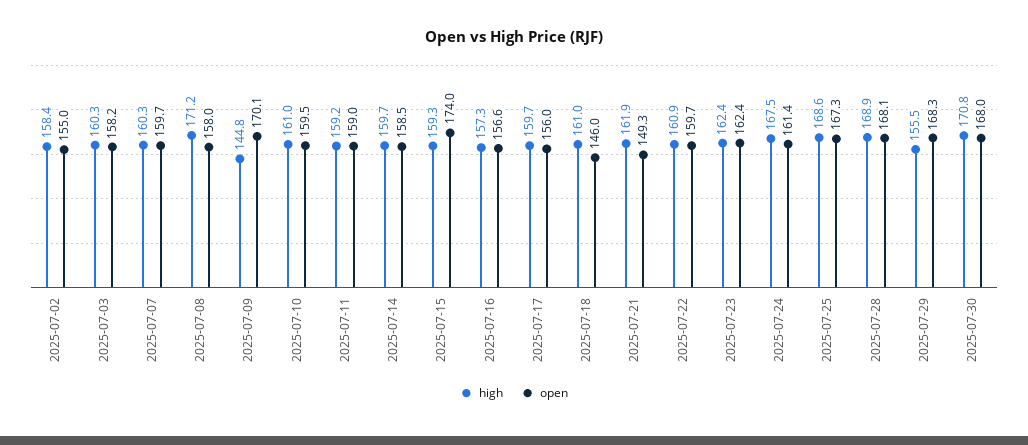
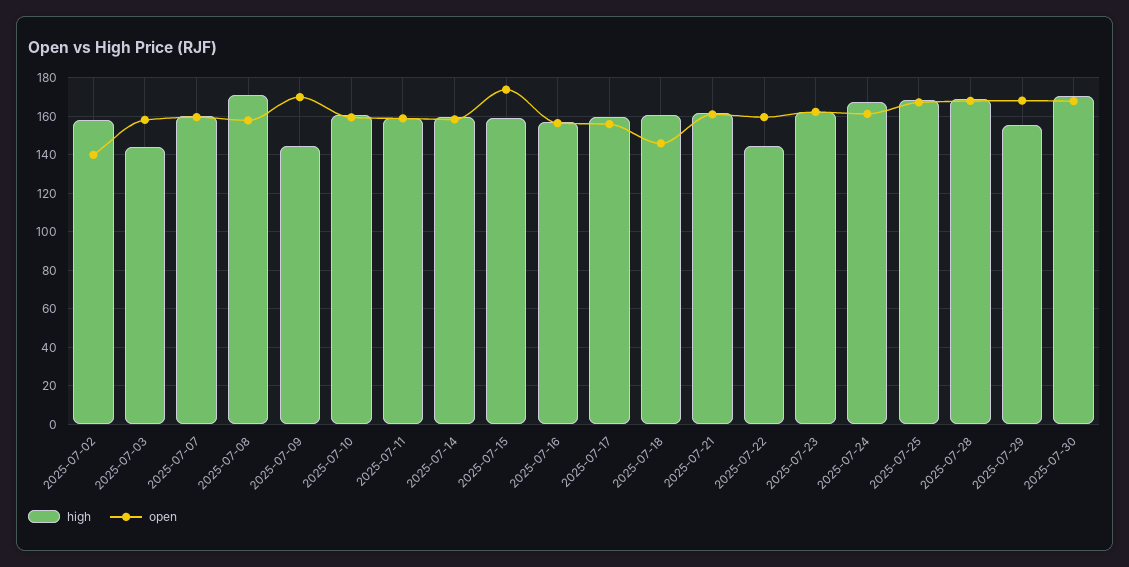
  {
    "high": {
      "2025-07-02": 158.4,
-     "2025-07-03": 160.3,
+     "2025-07-03": 145,
      "2025-07-07": 160.3,
      "2025-07-08": 171.2,
      "2025-07-09": 144.8,
      "2025-07-10": 161,
      "2025-07-11": 159.2,
      "2025-07-14": 159.7,
      "2025-07-15": 159.3,
      "2025-07-16": 157.3,
      "2025-07-17": 159.7,
      "2025-07-18": 161,
      "2025-07-21": 161.9,
-     "2025-07-22": 160.9,
+     "2025-07-22": 145,
      "2025-07-23": 162.4,
      "2025-07-24": 167.5,
      "2025-07-25": 168.6,
      "2025-07-28": 168.9,
      "2025-07-29": 155.5,
      "2025-07-30": 170.8
    },
    "open": {
-     "2025-07-02": 155,
+     "2025-07-02": 140,
      "2025-07-03": 158.2,
      "2025-07-07": 159.7,
      "2025-07-08": 158,
      "2025-07-09": 170.1,
      "2025-07-10": 159.5,
      "2025-07-11": 159,
      "2025-07-14": 158.5,
      "2025-07-15": 174,
      "2025-07-16": 156.6,
      "2025-07-17": 156,
      "2025-07-18": 146,
-     "2025-07-21": 149.3,
+     "2025-07-21": 160,
      "2025-07-22": 159.7,
      "2025-07-23": 162.4,
      "2025-07-24": 161.4,
      "2025-07-25": 167.3,
      "2025-07-28": 168.1,
      "2025-07-29": 168.3,
      "2025-07-30": 168
    }
  }

